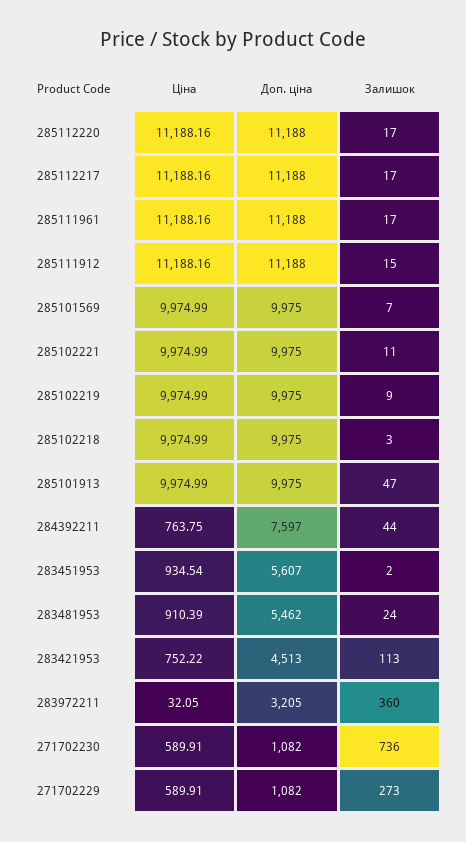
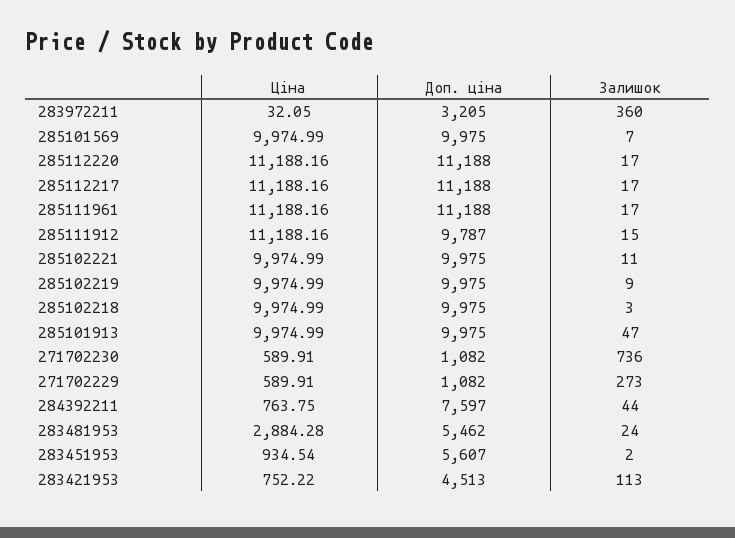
  {
    "Ціна": {
      "285112220": 11188.16,
      "285112217": 11188.16,
      "285111961": 11188.16,
      "285111912": 11188.16,
      "285101569": 9974.99,
      "285102221": 9974.99,
      "285102219": 9974.99,
      "285102218": 9974.99,
      "285101913": 9974.99,
      "284392211": 763.75,
      "283451953": 934.54,
-     "283481953": 910.39,
+     "283481953": 2884.28,
      "283421953": 752.22,
      "283972211": 32.05,
      "271702230": 589.91,
      "271702229": 589.91
    },
    "Доп. ціна": {
      "285112220": 11188,
      "285112217": 11188,
      "285111961": 11188,
-     "285111912": 11188,
+     "285111912": 9787,
      "285101569": 9975,
      "285102221": 9975,
      "285102219": 9975,
      "285102218": 9975,
      "285101913": 9975,
      "284392211": 7597,
      "283451953": 5607,
      "283481953": 5462,
      "283421953": 4513,
      "283972211": 3205,
      "271702230": 1082,
      "271702229": 1082
    },
    "Залишок": {
      "285112220": 17,
      "285112217": 17,
      "285111961": 17,
      "285111912": 15,
      "285101569": 7,
      "285102221": 11,
      "285102219": 9,
      "285102218": 3,
      "285101913": 47,
      "284392211": 44,
      "283451953": 2,
      "283481953": 24,
      "283421953": 113,
      "283972211": 360,
      "271702230": 736,
      "271702229": 273
    }
  }

